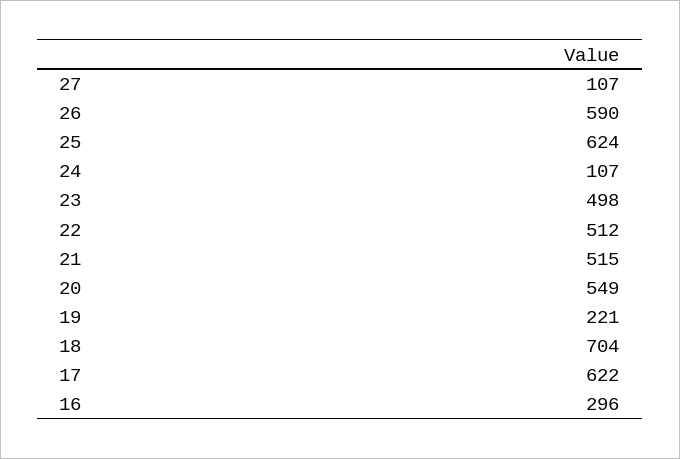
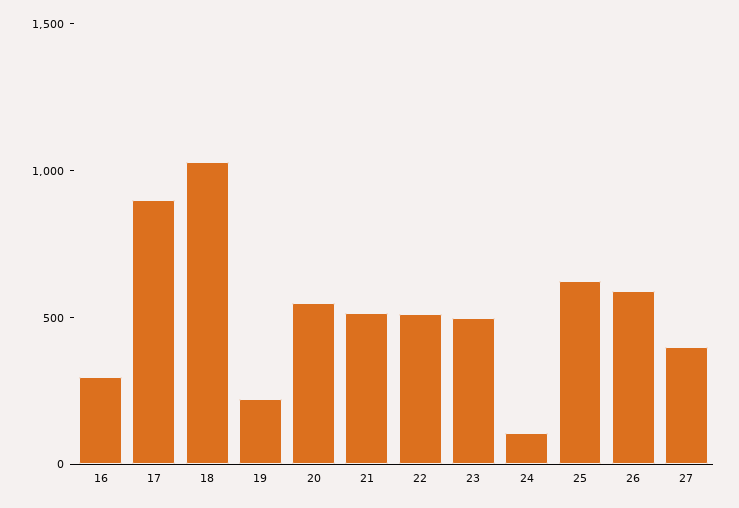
  {
-   "27": 107,
+   "27": 400,
    "26": 590,
    "25": 624,
    "24": 107,
    "23": 498,
    "22": 512,
    "21": 515,
    "20": 549,
    "19": 221,
-   "18": 704,
+   "18": 1000,
-   "17": 622,
+   "17": 900,
    "16": 296
  }

